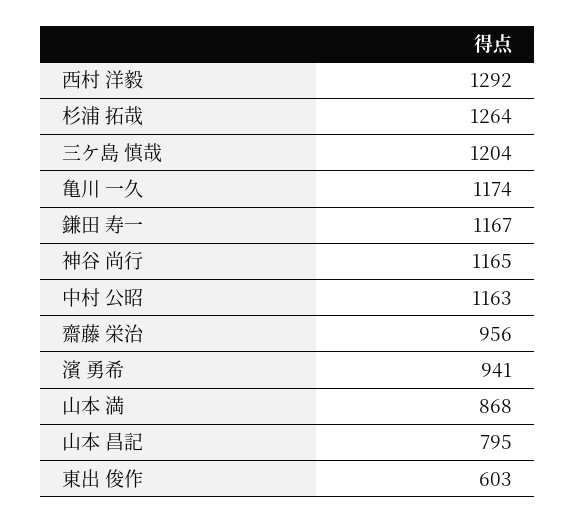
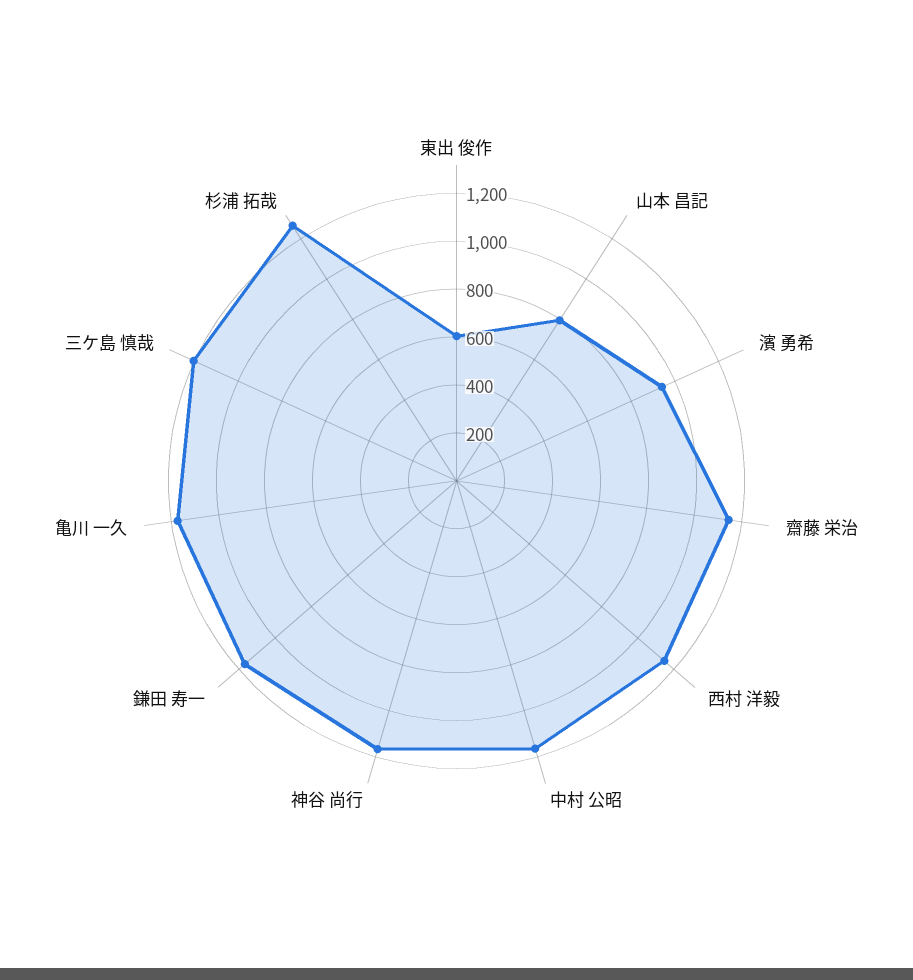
  {
-   "西村 洋毅": 1292,
+   "西村 洋毅": 1150,
    "杉浦 拓哉": 1264,
    "三ケ島 慎哉": 1204,
    "亀川 一久": 1174,
    "鎌田 寿一": 1167,
    "神谷 尚行": 1165,
    "中村 公昭": 1163,
-   "齋藤 栄治": 956,
+   "齋藤 栄治": 1150,
    "濱 勇希": 941,
-   "山本 満": 868,
    "山本 昌記": 795,
    "東出 俊作": 603
  }

